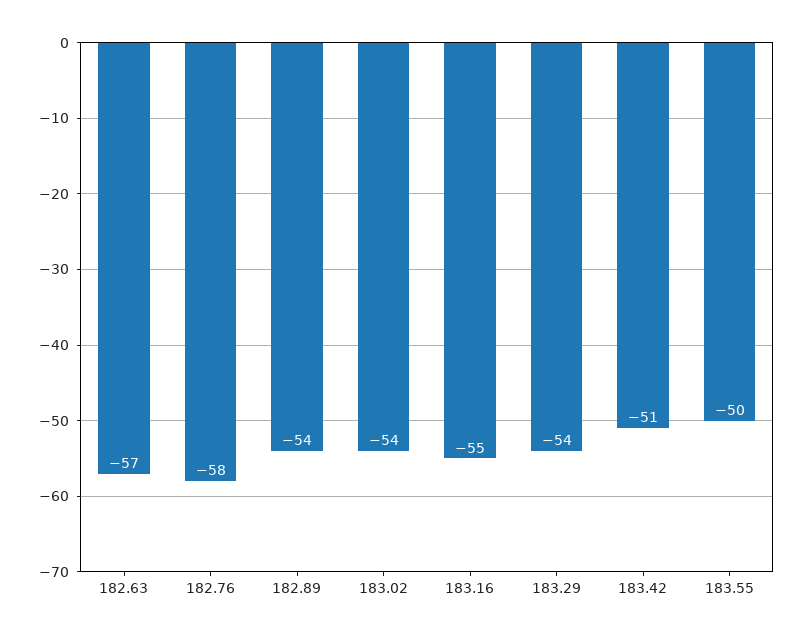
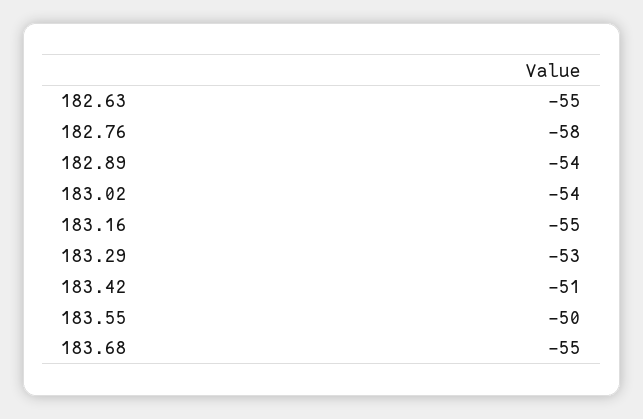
  {
-   "182.63": -57,
+   "182.63": -55,
    "182.76": -58,
    "182.89": -54,
    "183.02": -54,
    "183.16": -55,
-   "183.29": -54,
+   "183.29": -53,
    "183.42": -51,
-   "183.55": -50
+   "183.55": -50,
+   "183.68": -55
  }

